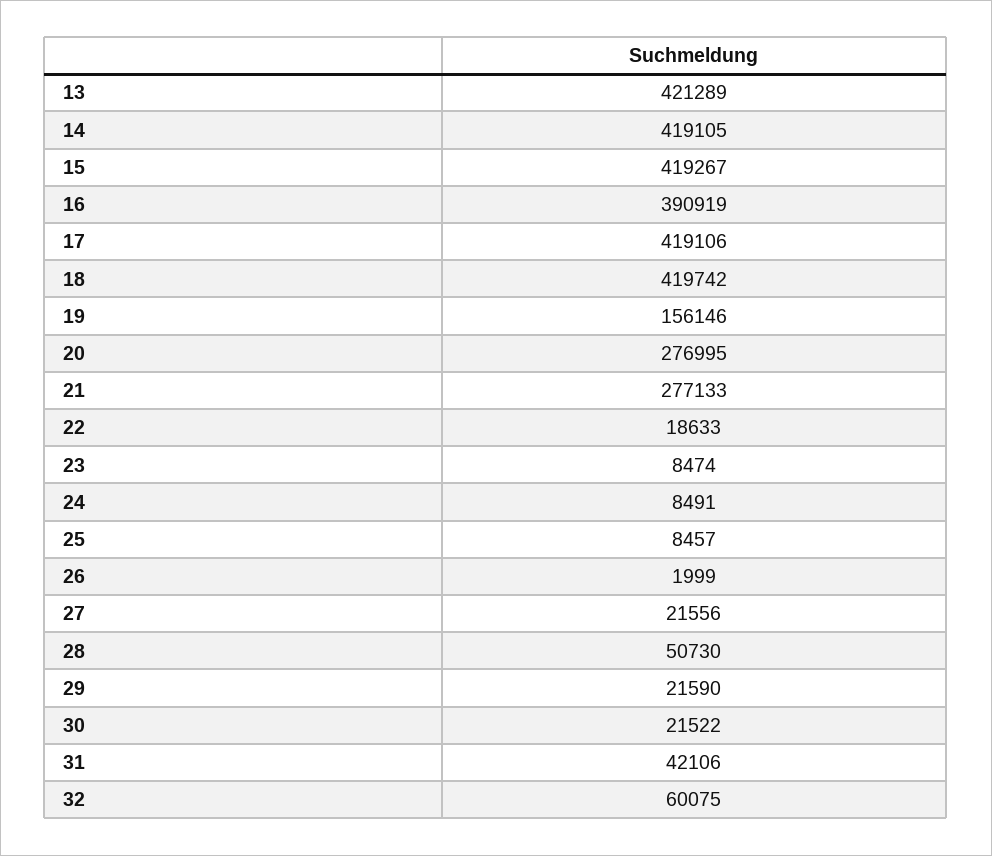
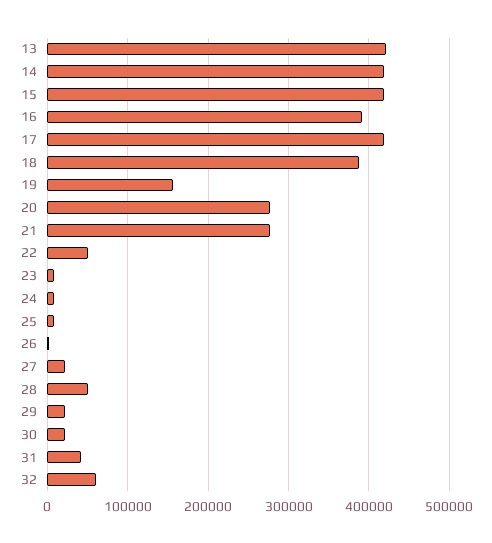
  {
    "13": 421289,
    "14": 419105,
    "15": 419267,
    "16": 390919,
    "17": 419106,
-   "18": 419742,
+   "18": 390000,
    "19": 156146,
    "20": 276995,
    "21": 277133,
-   "22": 18633,
+   "22": 50000,
    "23": 8474,
    "24": 8491,
    "25": 8457,
    "26": 1999,
    "27": 21556,
    "28": 50730,
    "29": 21590,
    "30": 21522,
    "31": 42106,
    "32": 60075
  }

